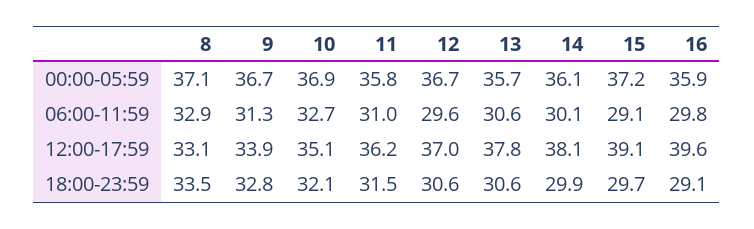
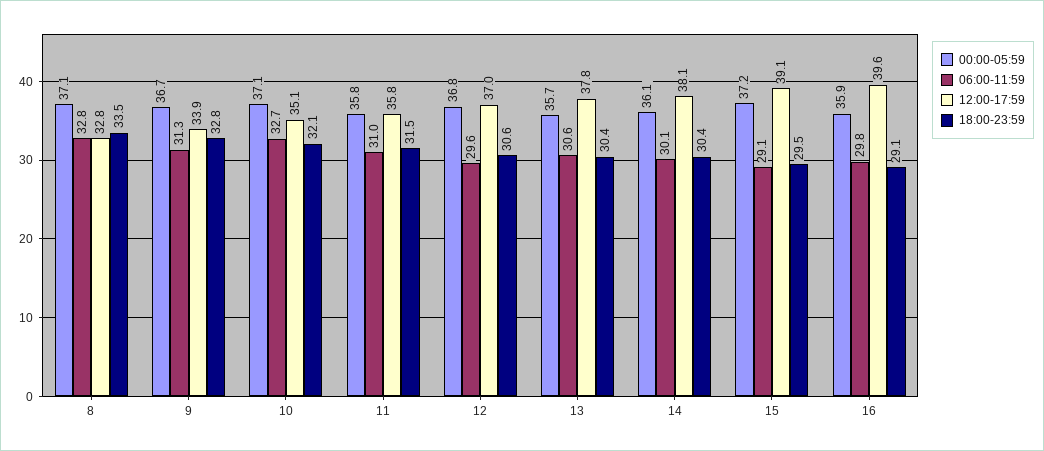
  {
    "00:00-05:59": {
      "8": 37.1,
      "9": 36.7,
-     "10": 36.9,
+     "10": 37.1,
      "11": 35.8,
-     "12": 36.7,
+     "12": 36.8,
      "13": 35.7,
      "14": 36.1,
      "15": 37.2,
      "16": 35.9
    },
    "06:00-11:59": {
-     "8": 32.9,
+     "8": 32.8,
      "9": 31.3,
      "10": 32.7,
      "11": 31,
      "12": 29.6,
      "13": 30.6,
      "14": 30.1,
      "15": 29.1,
      "16": 29.8
    },
    "12:00-17:59": {
-     "8": 33.1,
+     "8": 32.8,
      "9": 33.9,
      "10": 35.1,
-     "11": 36.2,
+     "11": 35.8,
      "12": 37,
      "13": 37.8,
      "14": 38.1,
      "15": 39.1,
      "16": 39.6
    },
    "18:00-23:59": {
      "8": 33.5,
      "9": 32.8,
      "10": 32.1,
      "11": 31.5,
      "12": 30.6,
-     "13": 30.6,
+     "13": 30.4,
-     "14": 29.9,
+     "14": 30.4,
-     "15": 29.7,
+     "15": 29.5,
      "16": 29.1
    }
  }

